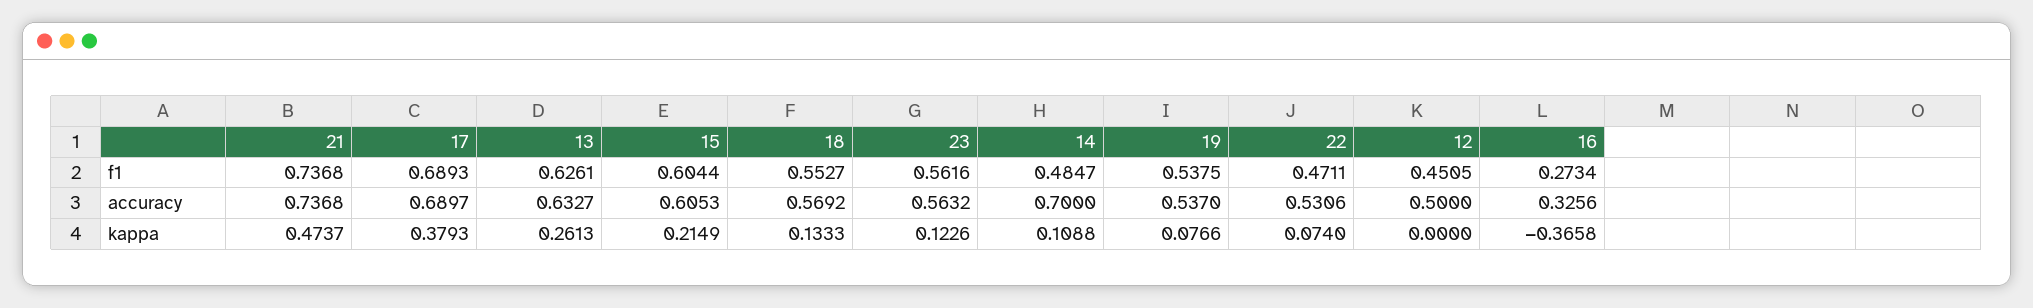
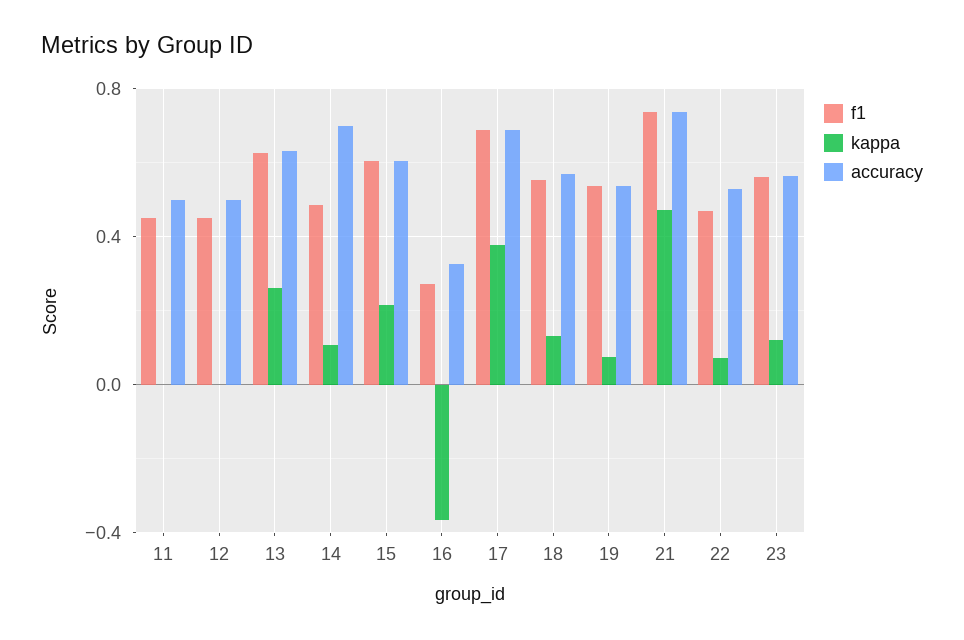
  {
    "f1": {
      "21": 0.7368,
      "17": 0.6893,
      "13": 0.6261,
      "15": 0.6044,
      "18": 0.5527,
      "23": 0.5616,
      "14": 0.4847,
      "19": 0.5375,
      "22": 0.4711,
      "12": 0.4505,
-     "16": 0.2734
+     "16": 0.2734,
+     "11": 0.45
    },
    "accuracy": {
      "21": 0.7368,
      "17": 0.6897,
      "13": 0.6327,
      "15": 0.6053,
      "18": 0.5692,
      "23": 0.5632,
      "14": 0.7,
      "19": 0.537,
      "22": 0.5306,
      "12": 0.5,
-     "16": 0.3256
+     "16": 0.3256,
+     "11": 0.5
    },
    "kappa": {
      "21": 0.4737,
      "17": 0.3793,
      "13": 0.2613,
      "15": 0.2149,
      "18": 0.1333,
      "23": 0.1226,
      "14": 0.1088,
      "19": 0.0766,
      "22": 0.074,
      "12": 0,
-     "16": -0.3658
+     "16": -0.3658,
+     "11": 0
    }
  }

